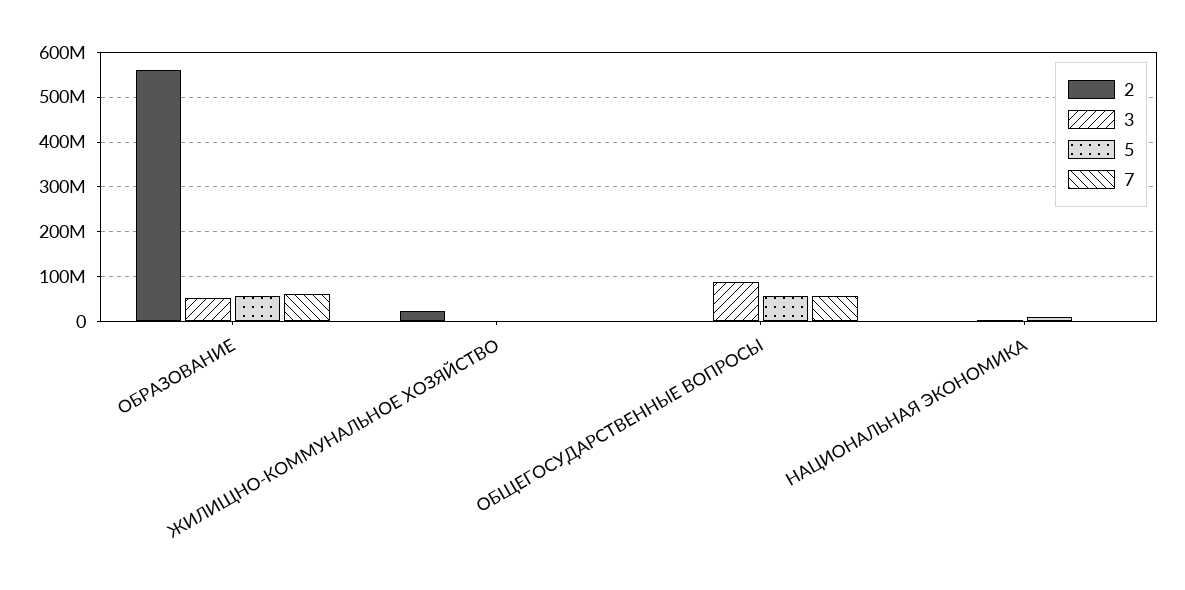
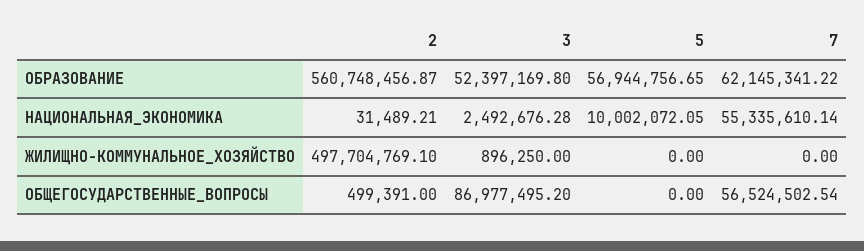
  {
    "2": {
      "ОБРАЗОВАНИЕ": 560748456.87,
-     "ЖИЛИЩНО-КОММУНАЛЬНОЕ ХОЗЯЙСТВО": 20000000,
+     "ЖИЛИЩНО-КОММУНАЛЬНОЕ ХОЗЯЙСТВО": 497704769.1,
      "ОБЩЕГОСУДАРСТВЕННЫЕ ВОПРОСЫ": 499391,
      "НАЦИОНАЛЬНАЯ ЭКОНОМИКА": 31489.21
    },
    "3": {
      "ОБРАЗОВАНИЕ": 52397169.8,
      "ЖИЛИЩНО-КОММУНАЛЬНОЕ ХОЗЯЙСТВО": 896250,
      "ОБЩЕГОСУДАРСТВЕННЫЕ ВОПРОСЫ": 86977495.2,
      "НАЦИОНАЛЬНАЯ ЭКОНОМИКА": 2492676.28
    },
    "5": {
      "ОБРАЗОВАНИЕ": 56944756.65,
      "ЖИЛИЩНО-КОММУНАЛЬНОЕ ХОЗЯЙСТВО": 0,
-     "ОБЩЕГОСУДАРСТВЕННЫЕ ВОПРОСЫ": 60000000,
+     "ОБЩЕГОСУДАРСТВЕННЫЕ ВОПРОСЫ": 0,
      "НАЦИОНАЛЬНАЯ ЭКОНОМИКА": 10002072.05
    },
    "7": {
      "ОБРАЗОВАНИЕ": 62145341.22,
      "ЖИЛИЩНО-КОММУНАЛЬНОЕ ХОЗЯЙСТВО": 0,
      "ОБЩЕГОСУДАРСТВЕННЫЕ ВОПРОСЫ": 56524502.54,
-     "НАЦИОНАЛЬНАЯ ЭКОНОМИКА": 0
+     "НАЦИОНАЛЬНАЯ ЭКОНОМИКА": 55335610.14
    }
  }

